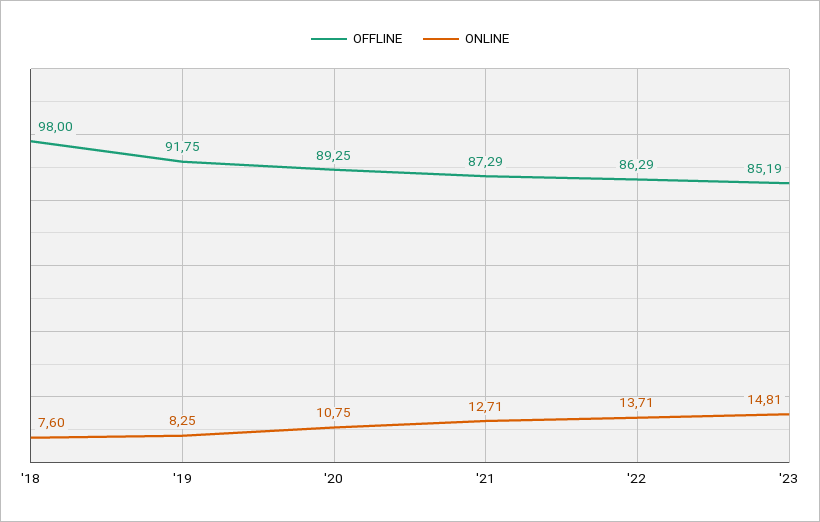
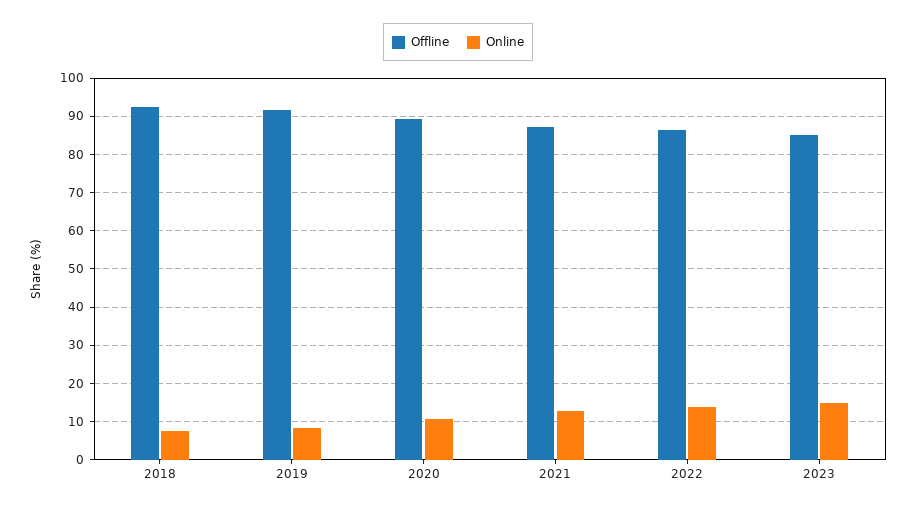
  {
    "OFFLINE": {
-     "'18": 98,
+     "'18": 92,
      "'19": 91.75,
      "'20": 89.25,
      "'21": 87.29,
      "'22": 86.29,
      "'23": 85.19
    },
    "ONLINE": {
      "'18": 7.6,
      "'19": 8.25,
      "'20": 10.75,
      "'21": 12.71,
      "'22": 13.71,
      "'23": 14.81
    }
  }

